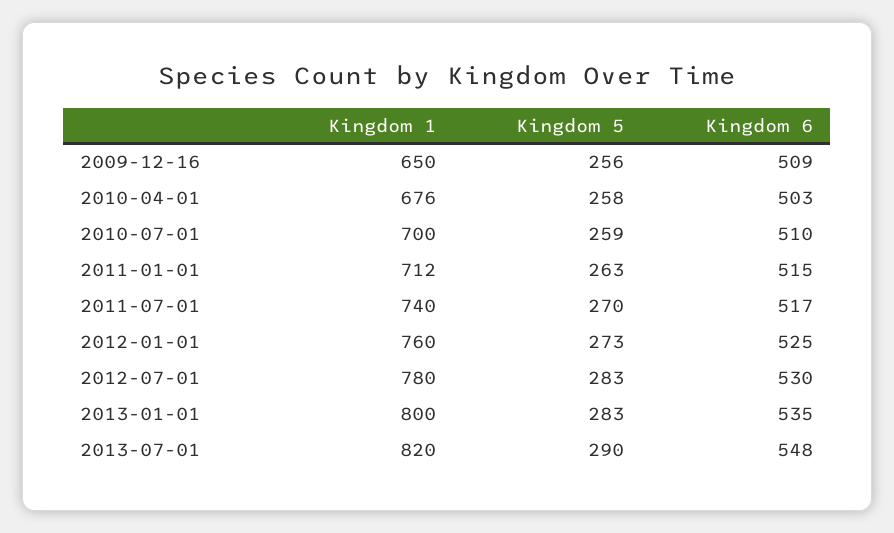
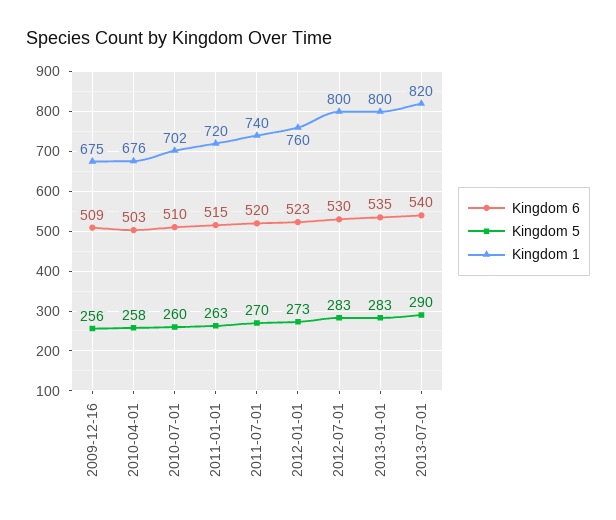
  {
    "Kingdom 1": {
-     "2009-12-16": 650,
+     "2009-12-16": 675,
      "2010-04-01": 676,
-     "2010-07-01": 700,
+     "2010-07-01": 702,
-     "2011-01-01": 712,
+     "2011-01-01": 720,
      "2011-07-01": 740,
      "2012-01-01": 760,
-     "2012-07-01": 780,
+     "2012-07-01": 800,
      "2013-01-01": 800,
      "2013-07-01": 820
    },
    "Kingdom 5": {
      "2009-12-16": 256,
      "2010-04-01": 258,
-     "2010-07-01": 259,
+     "2010-07-01": 260,
      "2011-01-01": 263,
      "2011-07-01": 270,
      "2012-01-01": 273,
      "2012-07-01": 283,
      "2013-01-01": 283,
      "2013-07-01": 290
    },
    "Kingdom 6": {
      "2009-12-16": 509,
      "2010-04-01": 503,
      "2010-07-01": 510,
      "2011-01-01": 515,
-     "2011-07-01": 517,
+     "2011-07-01": 520,
-     "2012-01-01": 525,
+     "2012-01-01": 523,
      "2012-07-01": 530,
      "2013-01-01": 535,
-     "2013-07-01": 548
+     "2013-07-01": 540
    }
  }

